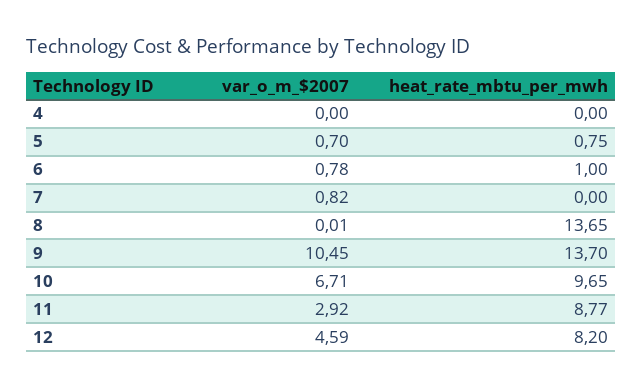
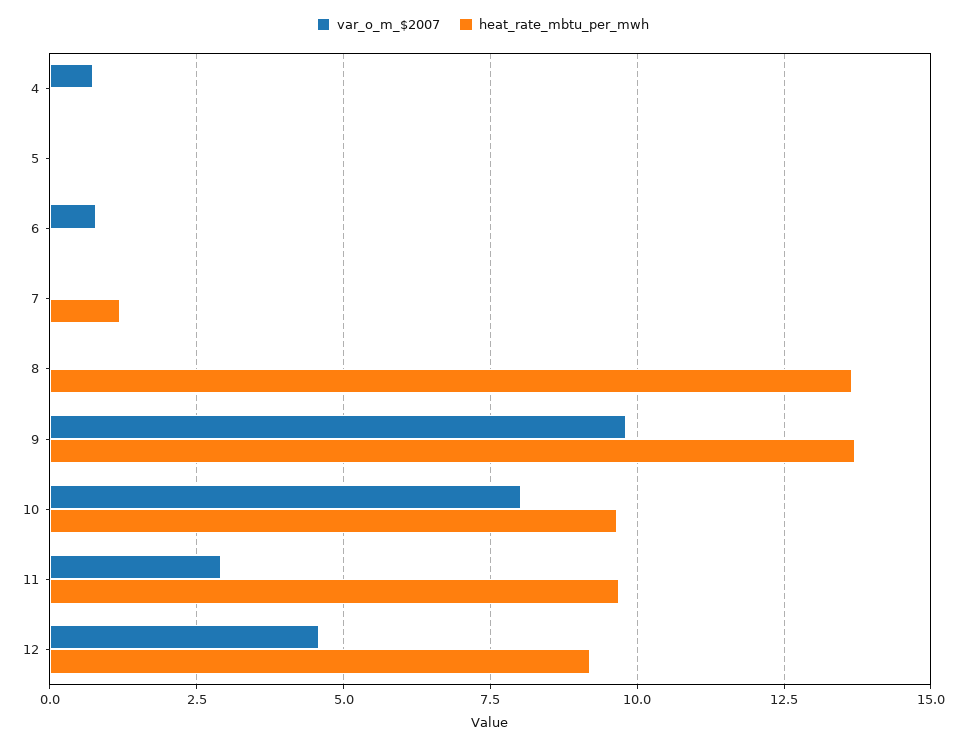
  {
    "var_o_m_$2007": {
-     "4": 0,
+     "4": 0.75,
-     "5": 0.7,
+     "5": 0,
      "6": 0.78,
-     "7": 0.82,
+     "7": 0,
      "8": 0.01,
-     "9": 10.45,
+     "9": 9.75,
-     "10": 6.71,
+     "10": 8,
      "11": 2.92,
      "12": 4.59
    },
    "heat_rate_mbtu_per_mwh": {
      "4": 0,
-     "5": 0.75,
+     "5": 0,
-     "6": 1,
+     "6": 0,
-     "7": 0,
+     "7": 1.25,
      "8": 13.65,
      "9": 13.7,
      "10": 9.65,
-     "11": 8.77,
+     "11": 9.75,
-     "12": 8.2
+     "12": 9.25
    }
  }

